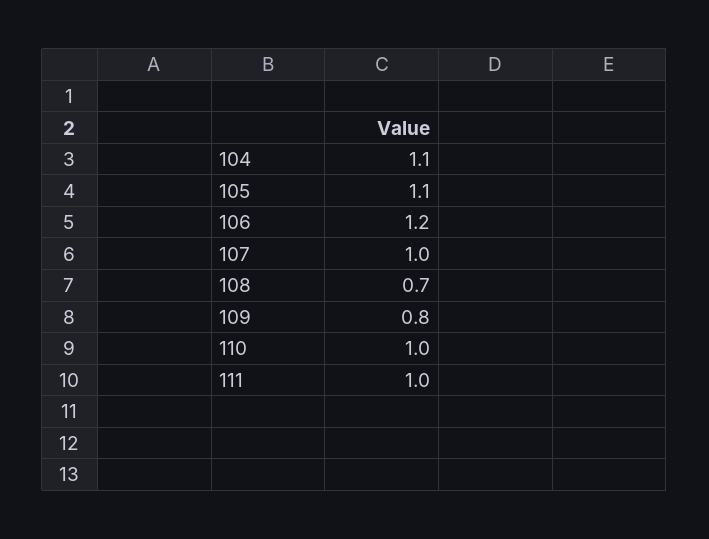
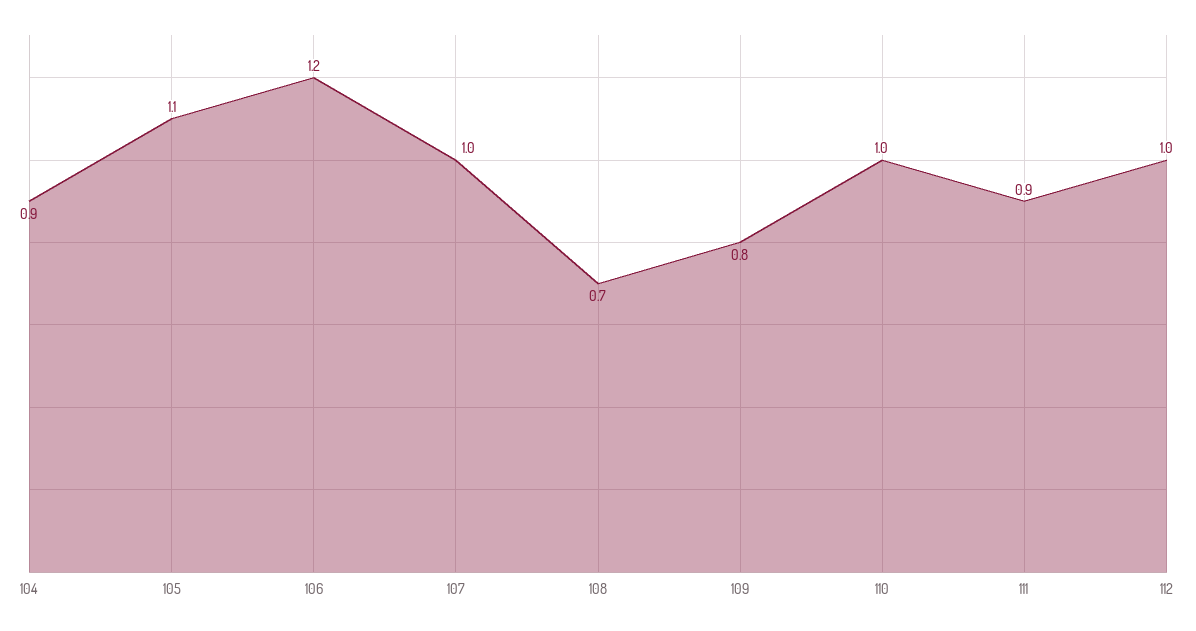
  {
-   "104": 1.1,
+   "104": 0.9,
    "105": 1.1,
    "106": 1.2,
    "107": 1,
    "108": 0.7,
    "109": 0.8,
    "110": 1,
-   "111": 1
+   "111": 0.9,
+   "112": 1
  }

